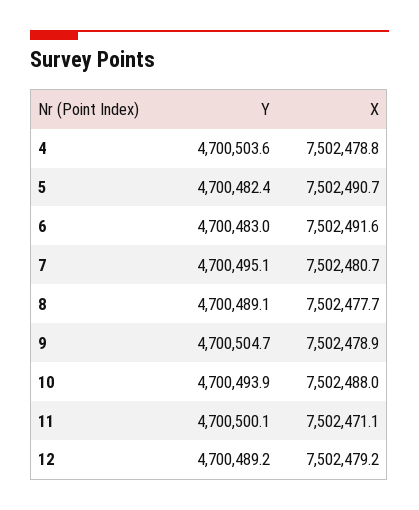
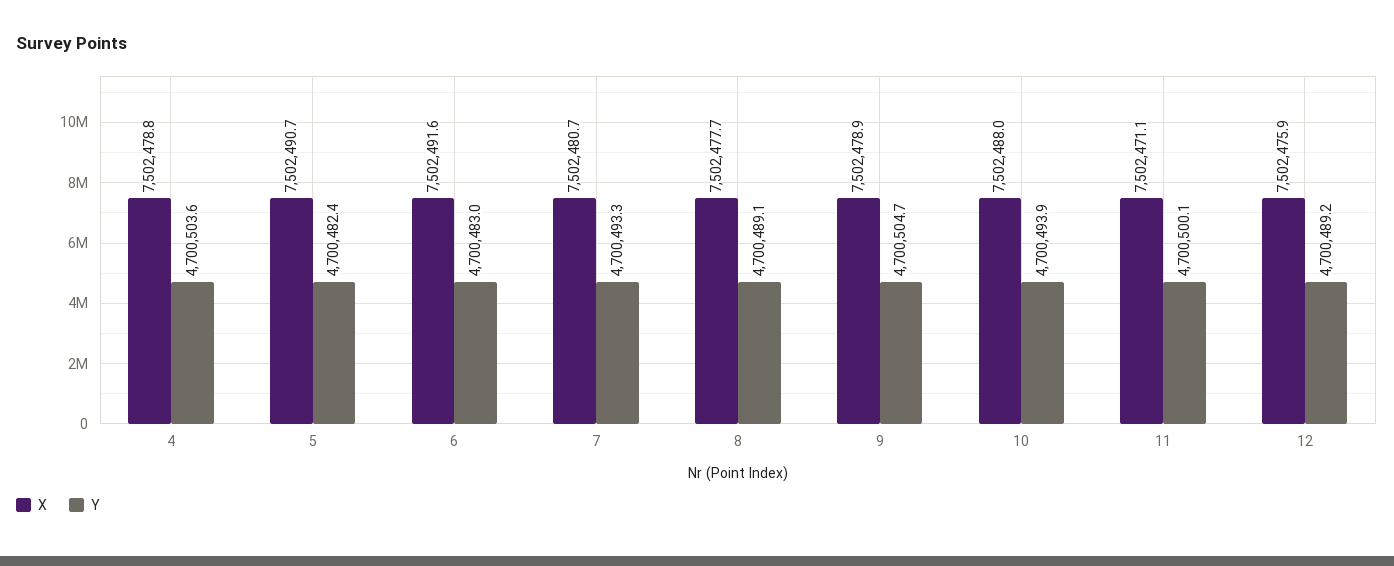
  {
    "Y": {
      "4": 4700503.6,
      "5": 4700482.4,
      "6": 4700483,
-     "7": 4700495.1,
+     "7": 4700493.3,
      "8": 4700489.1,
      "9": 4700504.7,
      "10": 4700493.9,
      "11": 4700500.1,
      "12": 4700489.2
    },
    "X": {
      "4": 7502478.8,
      "5": 7502490.7,
      "6": 7502491.6,
      "7": 7502480.7,
      "8": 7502477.7,
      "9": 7502478.9,
      "10": 7502488,
      "11": 7502471.1,
-     "12": 7502479.2
+     "12": 7502475.9
    }
  }

